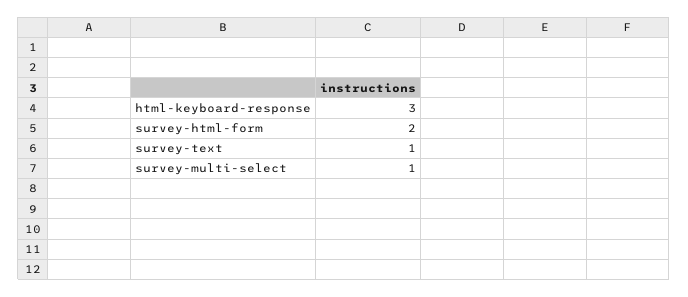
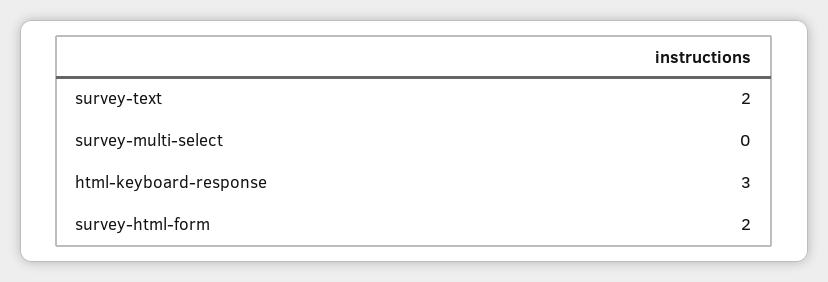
  {
    "html-keyboard-response": 3,
    "survey-html-form": 2,
-   "survey-text": 1,
+   "survey-text": 2,
-   "survey-multi-select": 1
+   "survey-multi-select": 0
  }

